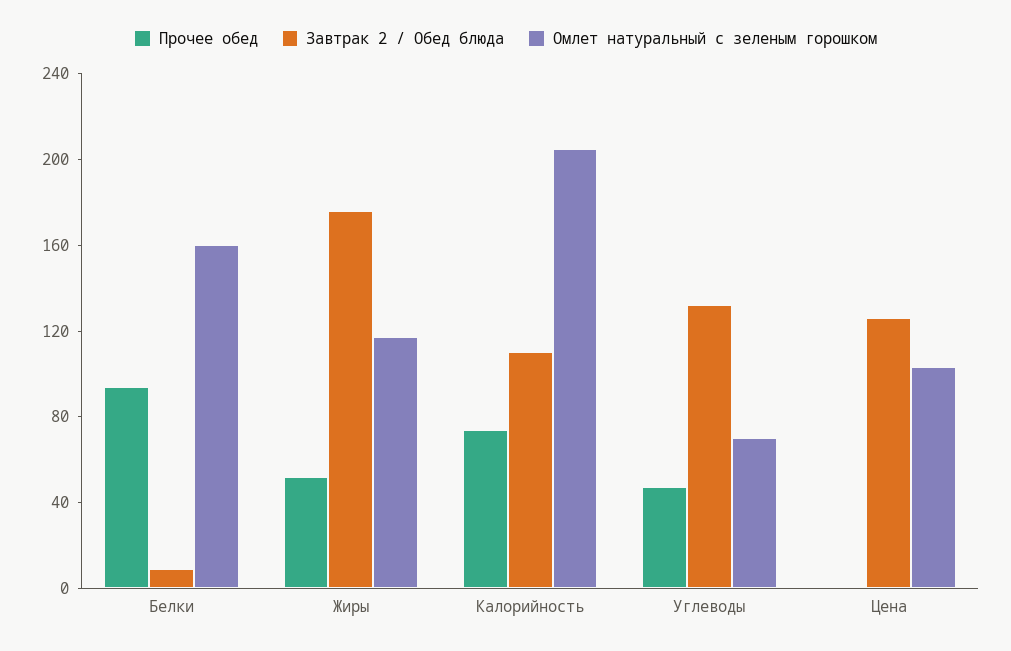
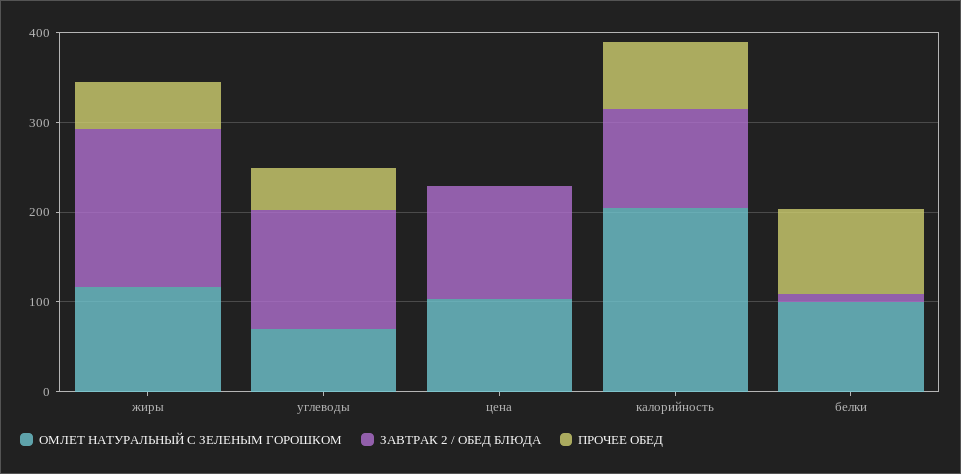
  {
    "Прочее обед": {
      "Белки": 90,
      "Жиры": 50,
      "Калорийность": 70,
      "Углеводы": 50,
      "Цена": 0
    },
    "Завтрак 2 / Обед блюда": {
      "Белки": 10,
      "Жиры": 180,
      "Калорийность": 110,
      "Углеводы": 130,
      "Цена": 130
    },
    "Омлет натуральный с зеленым горошком": {
-     "Белки": 160,
+     "Белки": 100,
      "Жиры": 120,
      "Калорийность": 210,
      "Углеводы": 70,
      "Цена": 100
    }
  }

